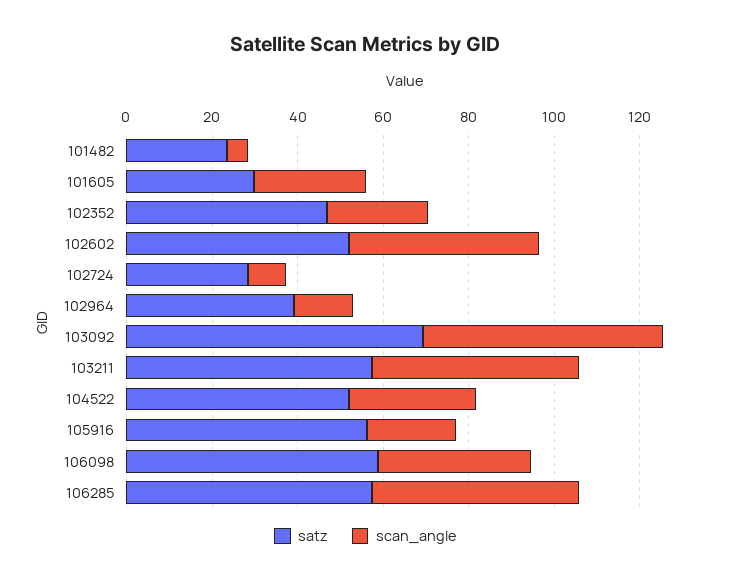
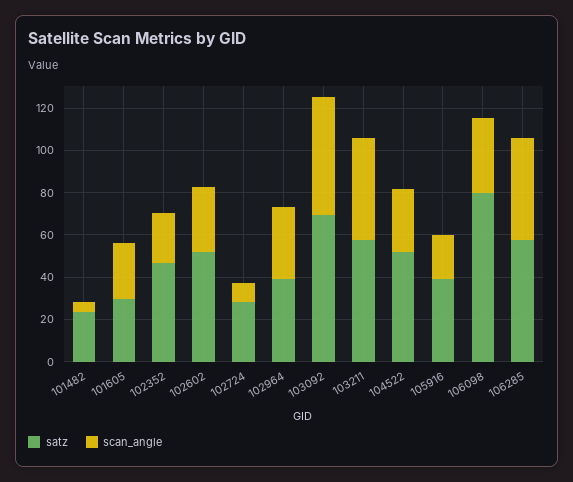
  {
    "satz": {
      "101482": 25,
      "101605": 30,
      "102352": 45,
      "102602": 50,
      "102724": 30,
      "102964": 40,
      "103092": 70,
      "103211": 55,
      "104522": 50,
-     "105916": 55,
+     "105916": 40,
-     "106098": 60,
+     "106098": 80,
      "106285": 55
    },
    "scan_angle": {
      "101482": 5,
      "101605": 25,
      "102352": 25,
-     "102602": 45,
+     "102602": 30,
      "102724": 10,
-     "102964": 15,
+     "102964": 35,
      "103092": 55,
      "103211": 50,
      "104522": 30,
      "105916": 20,
      "106098": 35,
      "106285": 50
    }
  }

